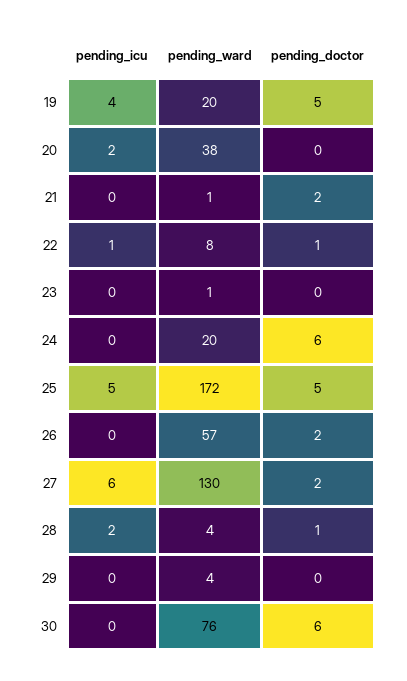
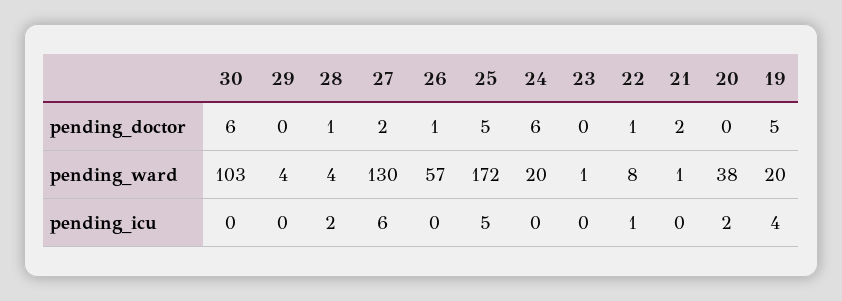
  {
    "pending_icu": {
      "19": 4,
      "20": 2,
      "21": 0,
      "22": 1,
      "23": 0,
      "24": 0,
      "25": 5,
      "26": 0,
      "27": 6,
      "28": 2,
      "29": 0,
      "30": 0
    },
    "pending_ward": {
      "19": 20,
      "20": 38,
      "21": 1,
      "22": 8,
      "23": 1,
      "24": 20,
      "25": 172,
      "26": 57,
      "27": 130,
      "28": 4,
      "29": 4,
-     "30": 76
+     "30": 103
    },
    "pending_doctor": {
      "19": 5,
      "20": 0,
      "21": 2,
      "22": 1,
      "23": 0,
      "24": 6,
      "25": 5,
-     "26": 2,
+     "26": 1,
      "27": 2,
      "28": 1,
      "29": 0,
      "30": 6
    }
  }

